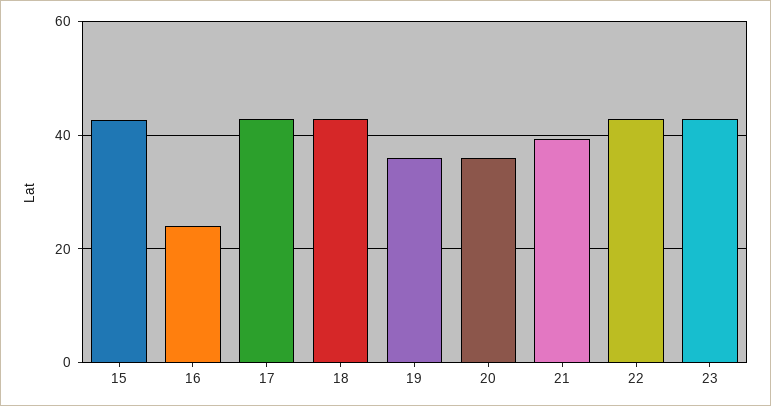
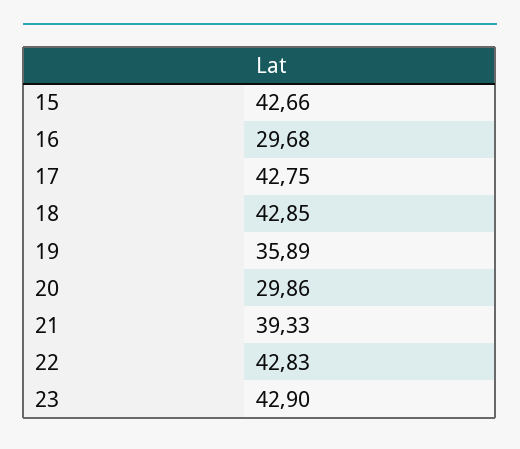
  {
    "15": 42.66,
-   "16": 24,
+   "16": 29.68,
    "17": 42.75,
    "18": 42.85,
    "19": 35.89,
-   "20": 36,
+   "20": 29.86,
    "21": 39.33,
    "22": 42.83,
    "23": 42.9
  }

